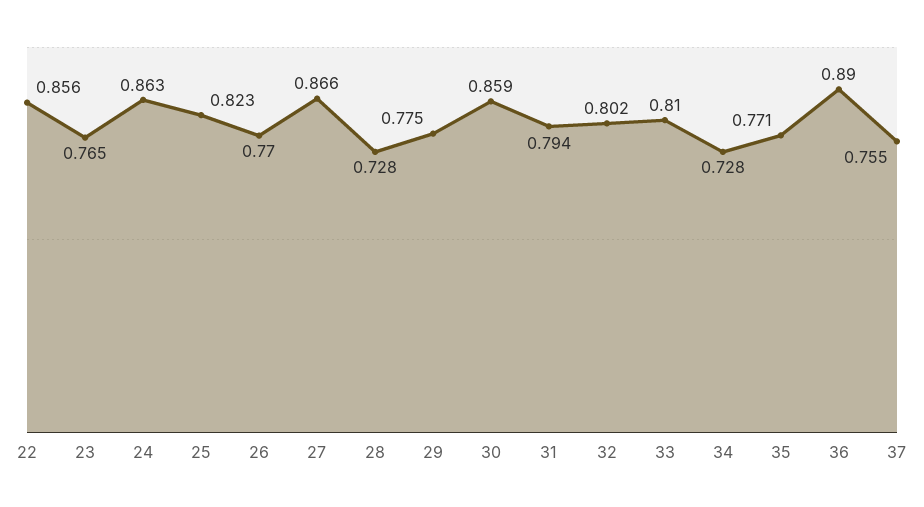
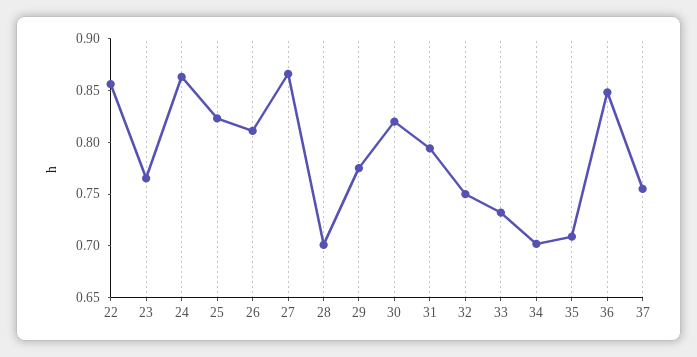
  {
    "22": 0.856,
    "23": 0.765,
    "24": 0.863,
    "25": 0.823,
-   "26": 0.77,
+   "26": 0.81,
    "27": 0.866,
-   "28": 0.728,
+   "28": 0.7,
    "29": 0.775,
-   "30": 0.859,
+   "30": 0.82,
    "31": 0.794,
-   "32": 0.802,
+   "32": 0.75,
-   "33": 0.81,
+   "33": 0.73,
-   "34": 0.728,
+   "34": 0.7,
-   "35": 0.771,
+   "35": 0.71,
-   "36": 0.89,
+   "36": 0.85,
    "37": 0.755
  }

